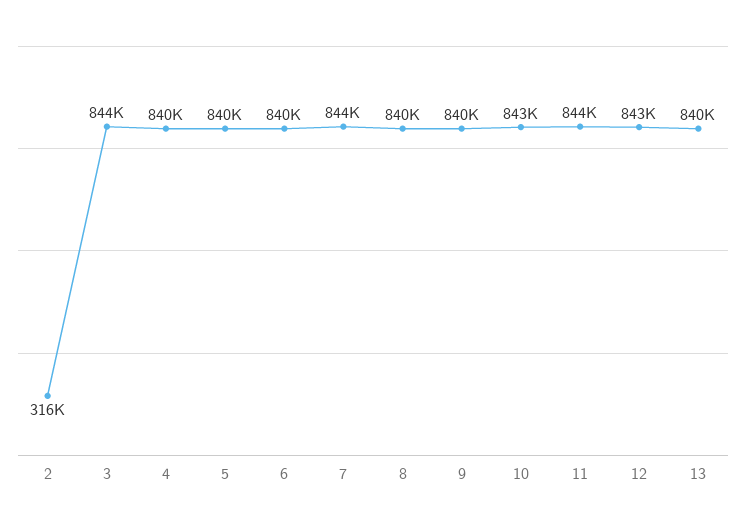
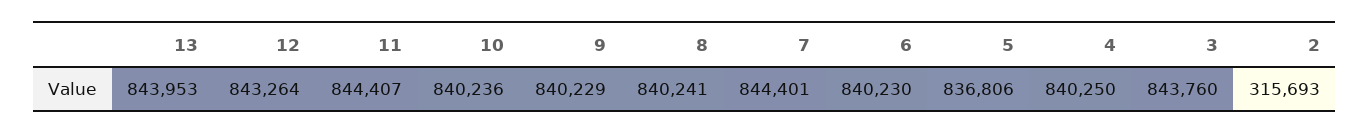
  {
    "2": 315693,
    "3": 843760,
    "4": 840250,
-   "5": 840000,
+   "5": 836806,
    "6": 840230,
    "7": 844401,
    "8": 840241,
    "9": 840229,
-   "10": 843000,
+   "10": 840236,
    "11": 844407,
    "12": 843264,
-   "13": 840000
+   "13": 843953
  }

